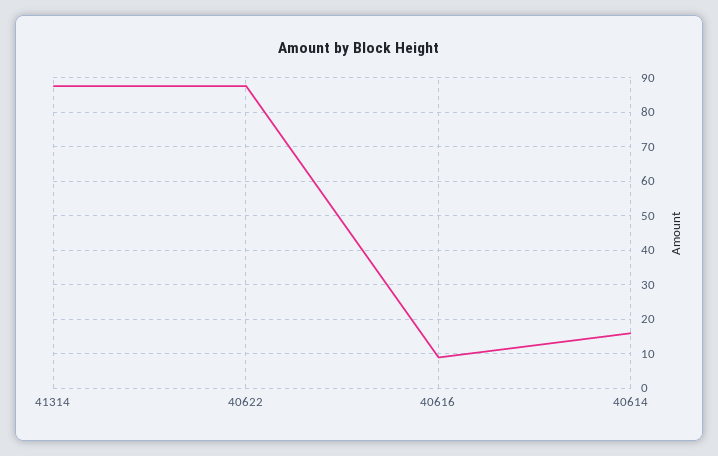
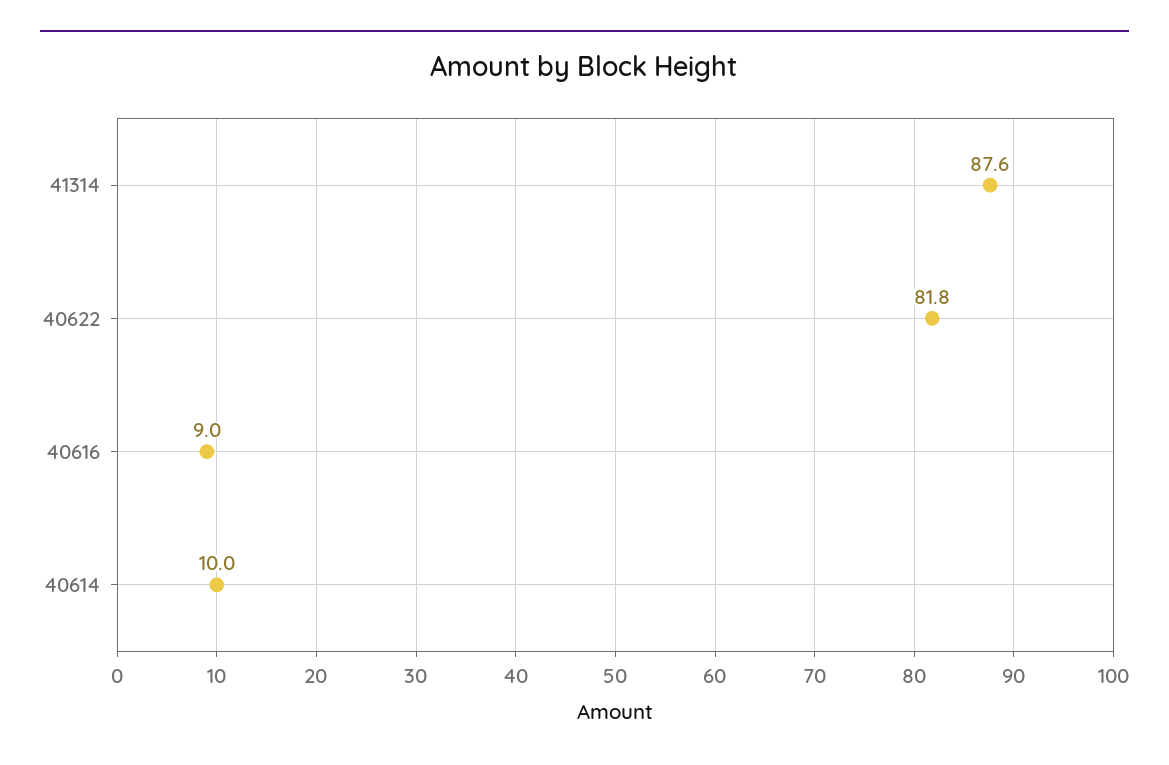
  {
    "41314": 87.6,
-   "40622": 88,
+   "40622": 81.8,
    "40616": 9,
-   "40614": 16
+   "40614": 10
  }

